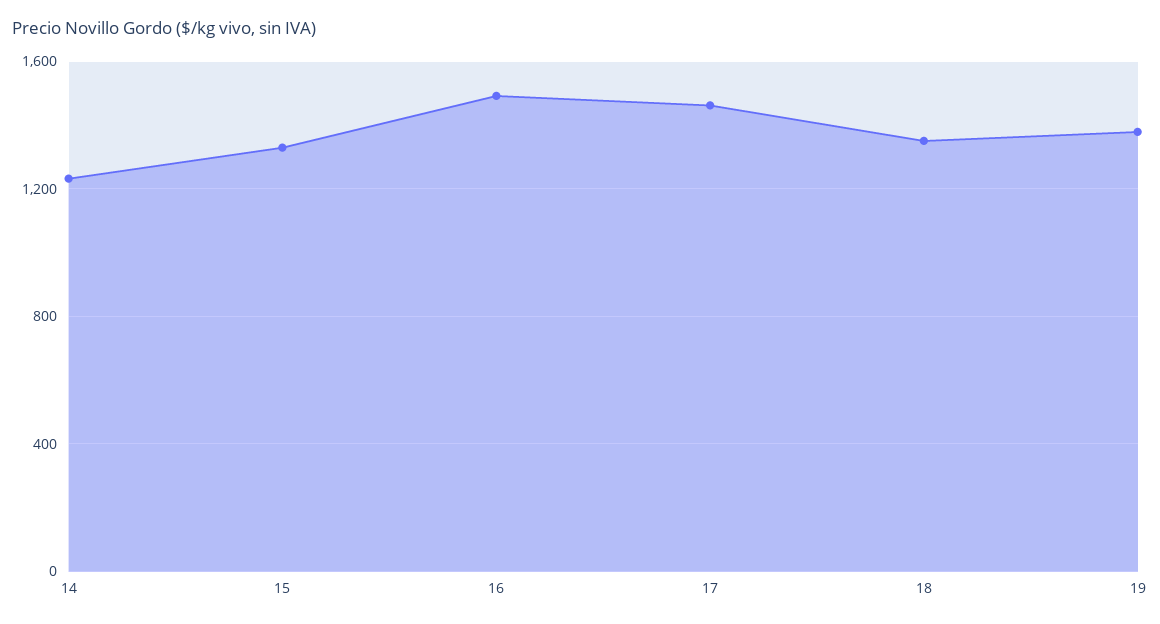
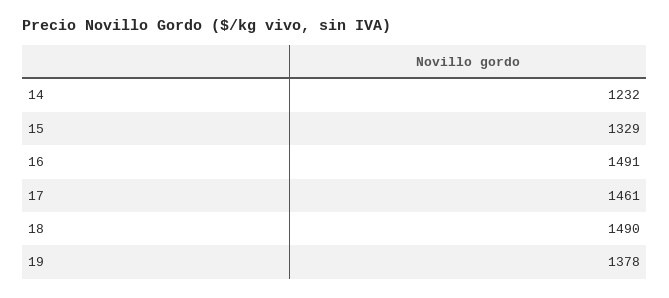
  {
    "14": 1232,
    "15": 1329,
    "16": 1491,
    "17": 1461,
-   "18": 1350,
+   "18": 1490,
    "19": 1378
  }

